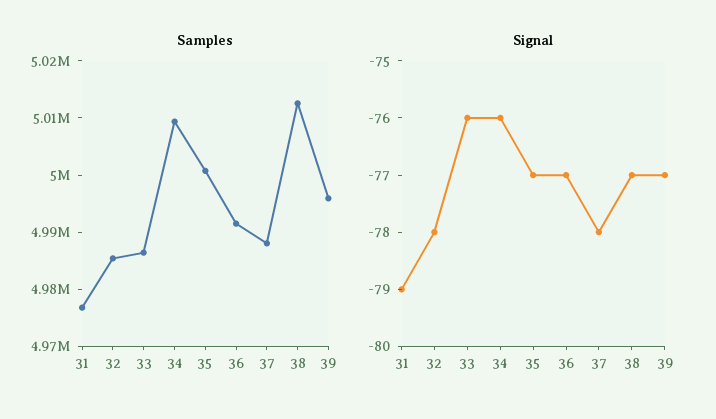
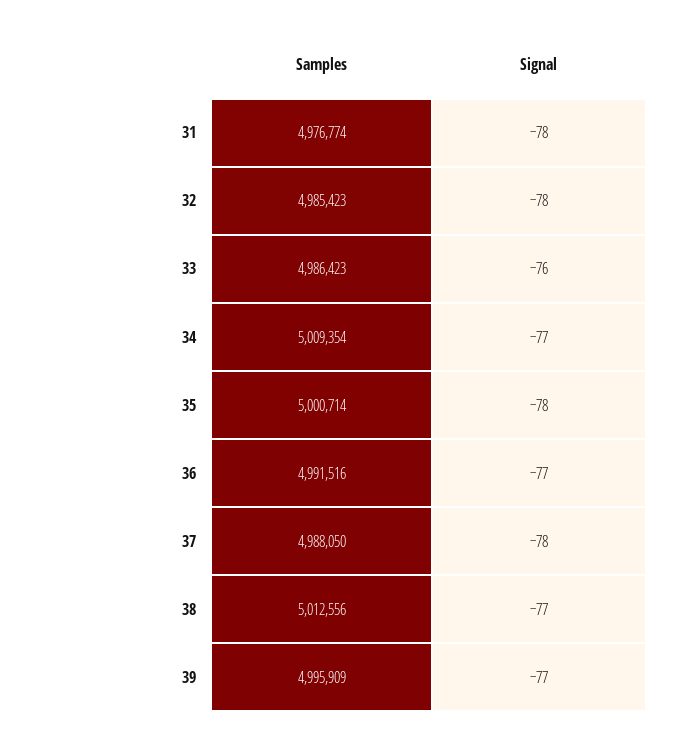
  {
    "Samples": {
      "31": 4976774,
      "32": 4985423,
      "33": 4986423,
      "34": 5009354,
      "35": 5000714,
      "36": 4991516,
      "37": 4988050,
      "38": 5012556,
      "39": 4995909
    },
    "Signal": {
-     "31": -79,
+     "31": -78,
      "32": -78,
      "33": -76,
-     "34": -76,
+     "34": -77,
-     "35": -77,
+     "35": -78,
      "36": -77,
      "37": -78,
      "38": -77,
      "39": -77
    }
  }

